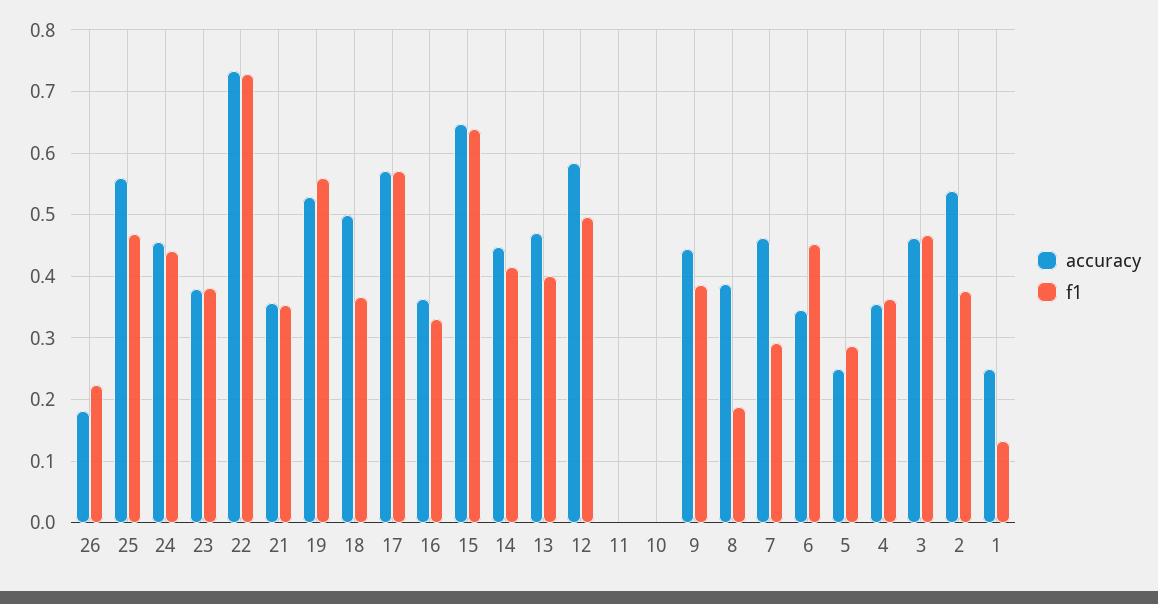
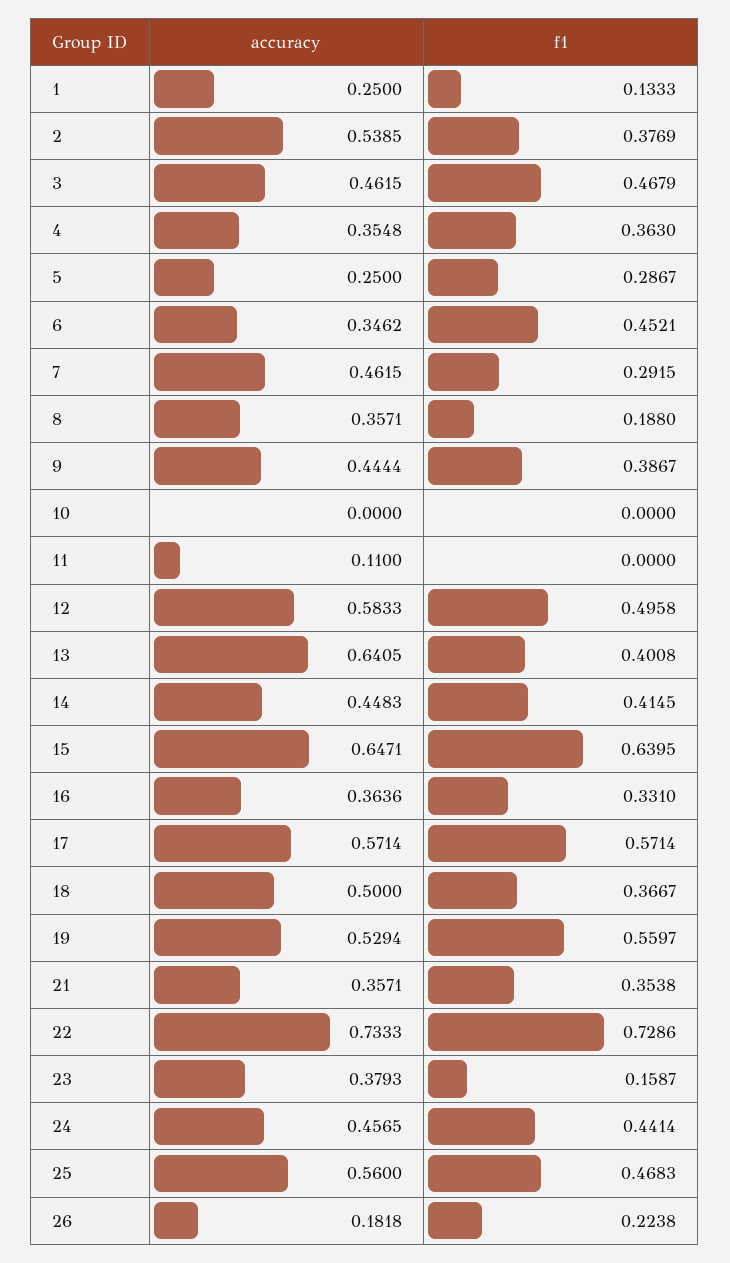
  {
    "accuracy": {
      "26": 0.1818,
      "25": 0.56,
      "24": 0.4565,
      "23": 0.3793,
      "22": 0.7333,
      "21": 0.3571,
      "19": 0.5294,
      "18": 0.5,
      "17": 0.5714,
      "16": 0.3636,
      "15": 0.6471,
      "14": 0.4483,
-     "13": 0.47,
+     "13": 0.6405,
      "12": 0.5833,
-     "11": 0,
+     "11": 0.11,
      "10": 0,
      "9": 0.4444,
-     "8": 0.39,
+     "8": 0.3571,
      "7": 0.4615,
      "6": 0.3462,
      "5": 0.25,
      "4": 0.3548,
      "3": 0.4615,
      "2": 0.5385,
      "1": 0.25
    },
    "f1": {
      "26": 0.2238,
      "25": 0.4683,
      "24": 0.4414,
-     "23": 0.38,
+     "23": 0.1587,
      "22": 0.7286,
      "21": 0.3538,
      "19": 0.5597,
      "18": 0.3667,
      "17": 0.5714,
      "16": 0.331,
      "15": 0.6395,
      "14": 0.4145,
      "13": 0.4008,
      "12": 0.4958,
      "11": 0,
      "10": 0,
      "9": 0.3867,
      "8": 0.188,
      "7": 0.2915,
      "6": 0.4521,
      "5": 0.2867,
      "4": 0.363,
      "3": 0.4679,
      "2": 0.3769,
      "1": 0.1333
    }
  }

